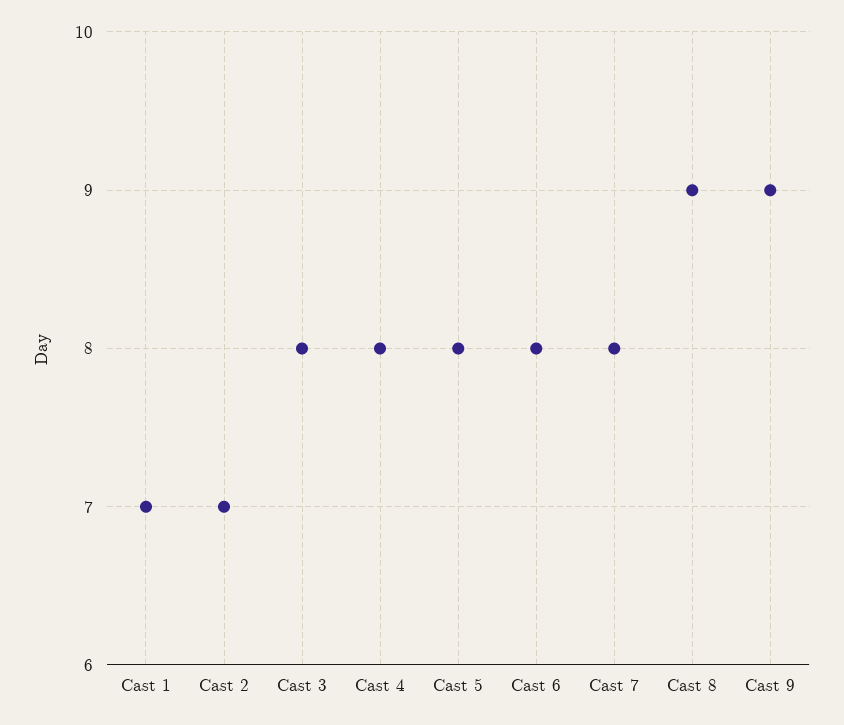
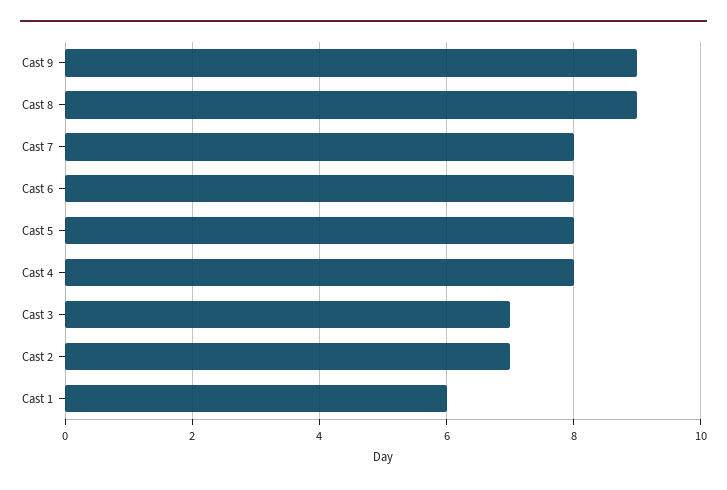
  {
-   "Cast 1": 7,
+   "Cast 1": 6,
    "Cast 2": 7,
-   "Cast 3": 8,
+   "Cast 3": 7,
    "Cast 4": 8,
    "Cast 5": 8,
    "Cast 6": 8,
    "Cast 7": 8,
    "Cast 8": 9,
    "Cast 9": 9
  }

